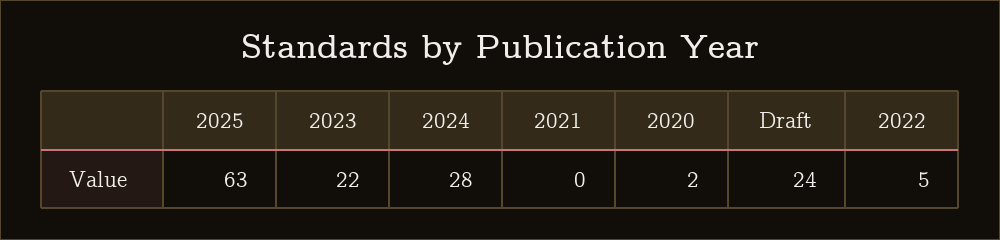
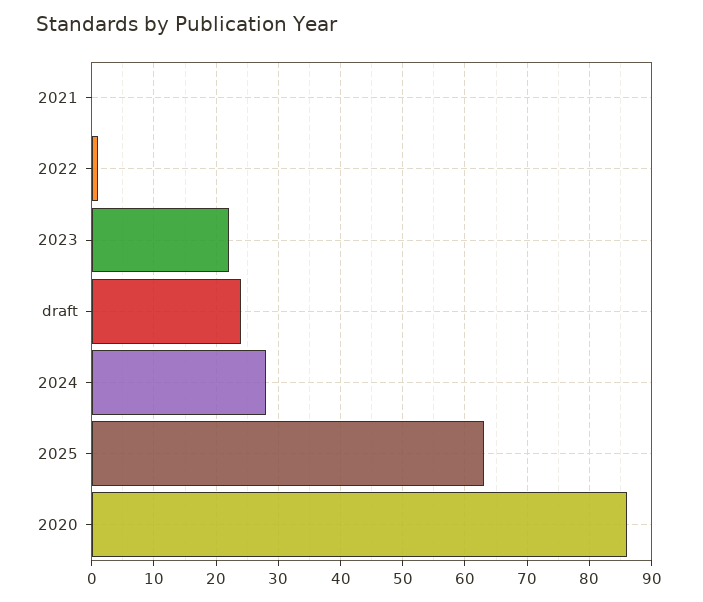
  {
    "2025": 63,
    "2023": 22,
    "2024": 28,
    "2021": 0,
-   "2020": 2,
+   "2020": 86,
    "Draft": 24,
-   "2022": 5
+   "2022": 1
  }

